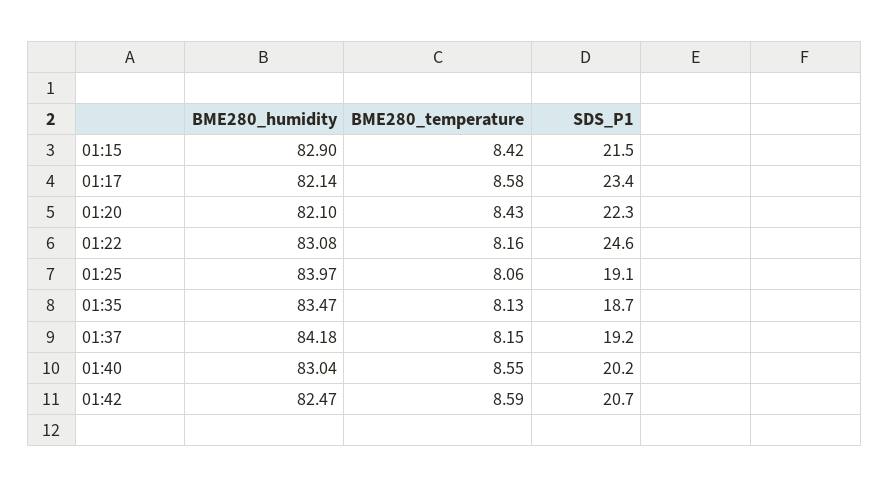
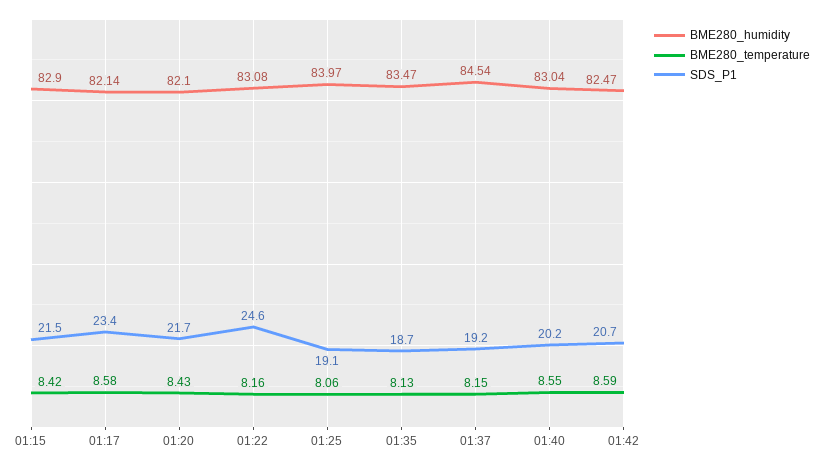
  {
    "BME280_humidity": {
      "01:15": 82.9,
      "01:17": 82.14,
      "01:20": 82.1,
      "01:22": 83.08,
      "01:25": 83.97,
      "01:35": 83.47,
-     "01:37": 84.18,
+     "01:37": 84.54,
      "01:40": 83.04,
      "01:42": 82.47
    },
    "BME280_temperature": {
      "01:15": 8.42,
      "01:17": 8.58,
      "01:20": 8.43,
      "01:22": 8.16,
      "01:25": 8.06,
      "01:35": 8.13,
      "01:37": 8.15,
      "01:40": 8.55,
      "01:42": 8.59
    },
    "SDS_P1": {
      "01:15": 21.5,
      "01:17": 23.4,
-     "01:20": 22.3,
+     "01:20": 21.7,
      "01:22": 24.6,
      "01:25": 19.1,
      "01:35": 18.7,
      "01:37": 19.2,
      "01:40": 20.2,
      "01:42": 20.7
    }
  }

